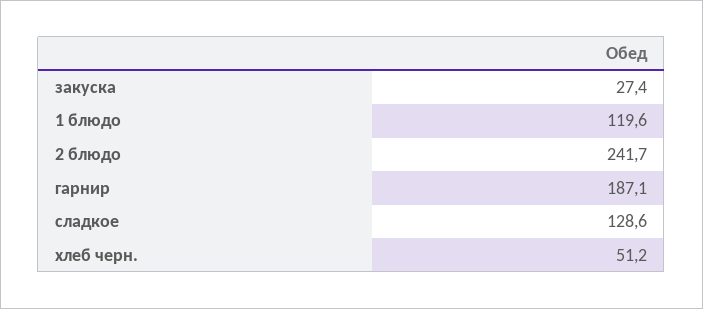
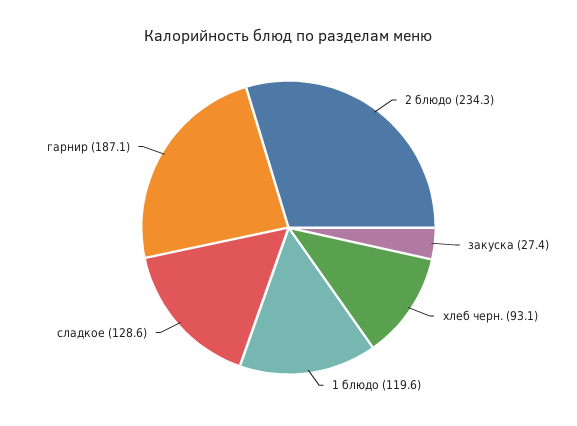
  {
    "закуска": 27.4,
    "1 блюдо": 119.6,
-   "2 блюдо": 241.7,
+   "2 блюдо": 234.3,
    "гарнир": 187.1,
    "сладкое": 128.6,
-   "хлеб черн.": 51.2
+   "хлеб черн.": 93.1
  }

